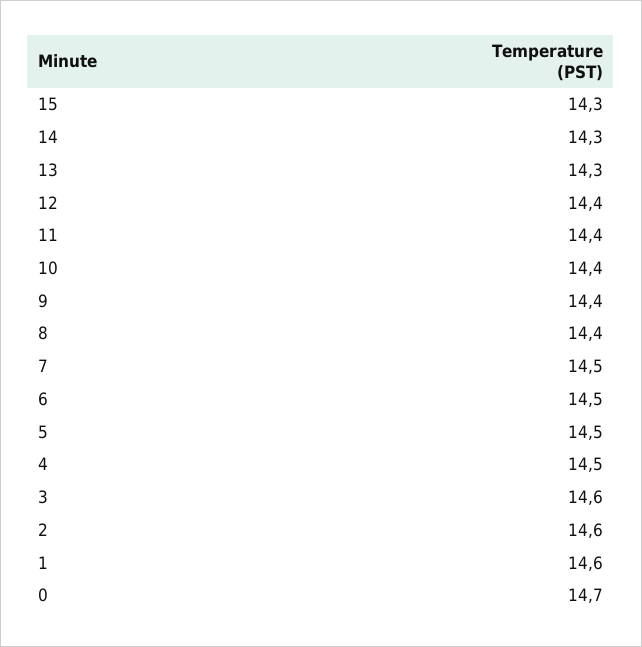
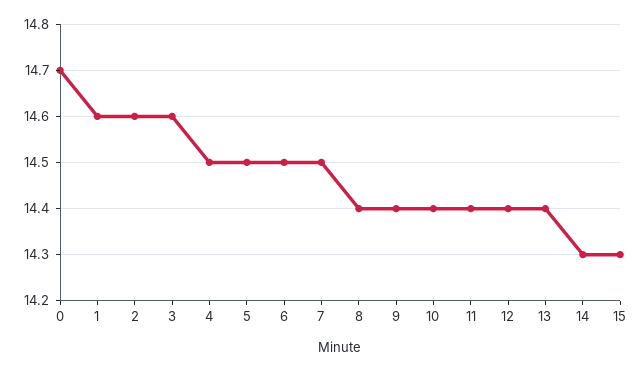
  {
    "15": 14.3,
    "14": 14.3,
-   "13": 14.3,
+   "13": 14.4,
    "12": 14.4,
    "11": 14.4,
    "10": 14.4,
    "9": 14.4,
    "8": 14.4,
    "7": 14.5,
    "6": 14.5,
    "5": 14.5,
    "4": 14.5,
    "3": 14.6,
    "2": 14.6,
    "1": 14.6,
    "0": 14.7
  }

